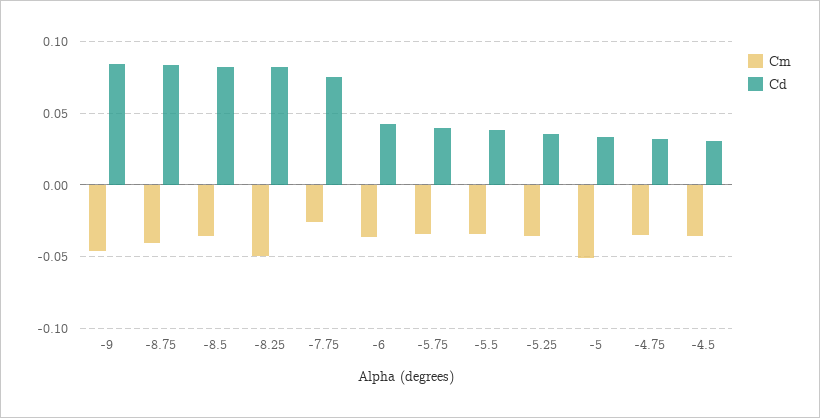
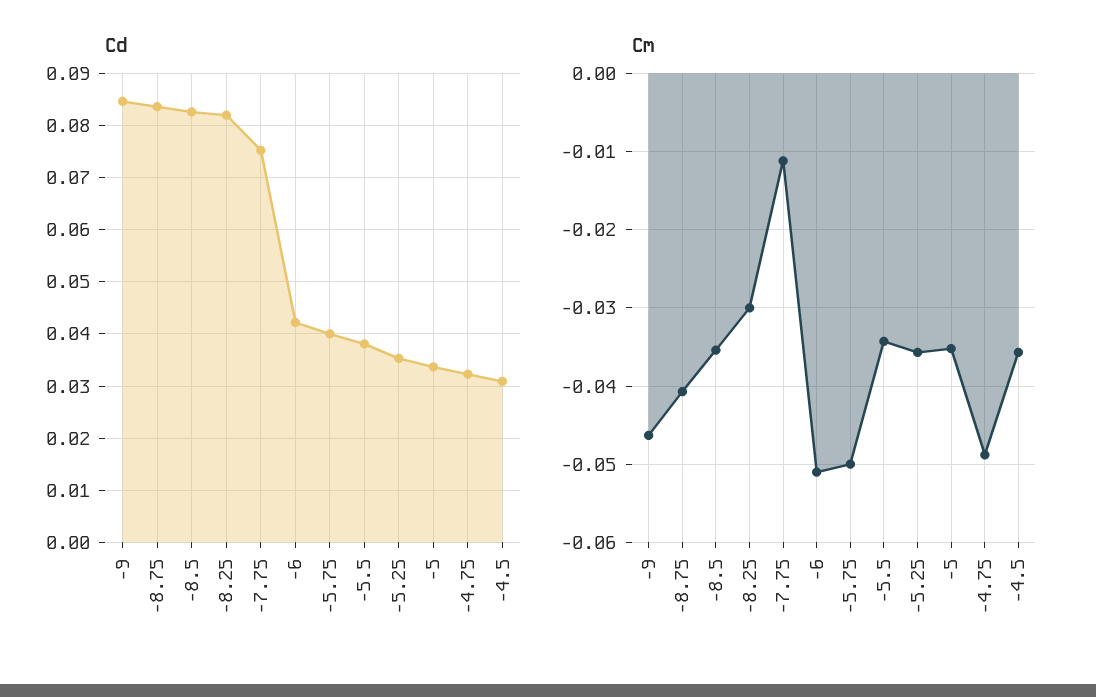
  {
    "Cm": {
      "-9": -0.046,
      "-8.75": -0.041,
      "-8.5": -0.035,
-     "-8.25": -0.05,
+     "-8.25": -0.03,
-     "-7.75": -0.025,
+     "-7.75": -0.011,
-     "-6": -0.035,
+     "-6": -0.051,
-     "-5.75": -0.035,
+     "-5.75": -0.05,
      "-5.5": -0.034,
      "-5.25": -0.036,
-     "-5": -0.05,
+     "-5": -0.035,
-     "-4.75": -0.035,
+     "-4.75": -0.049,
      "-4.5": -0.036
    },
    "Cd": {
      "-9": 0.084,
      "-8.75": 0.084,
      "-8.5": 0.082,
      "-8.25": 0.082,
      "-7.75": 0.076,
      "-6": 0.042,
      "-5.75": 0.04,
      "-5.5": 0.038,
      "-5.25": 0.036,
      "-5": 0.034,
      "-4.75": 0.032,
      "-4.5": 0.03
    }
  }

